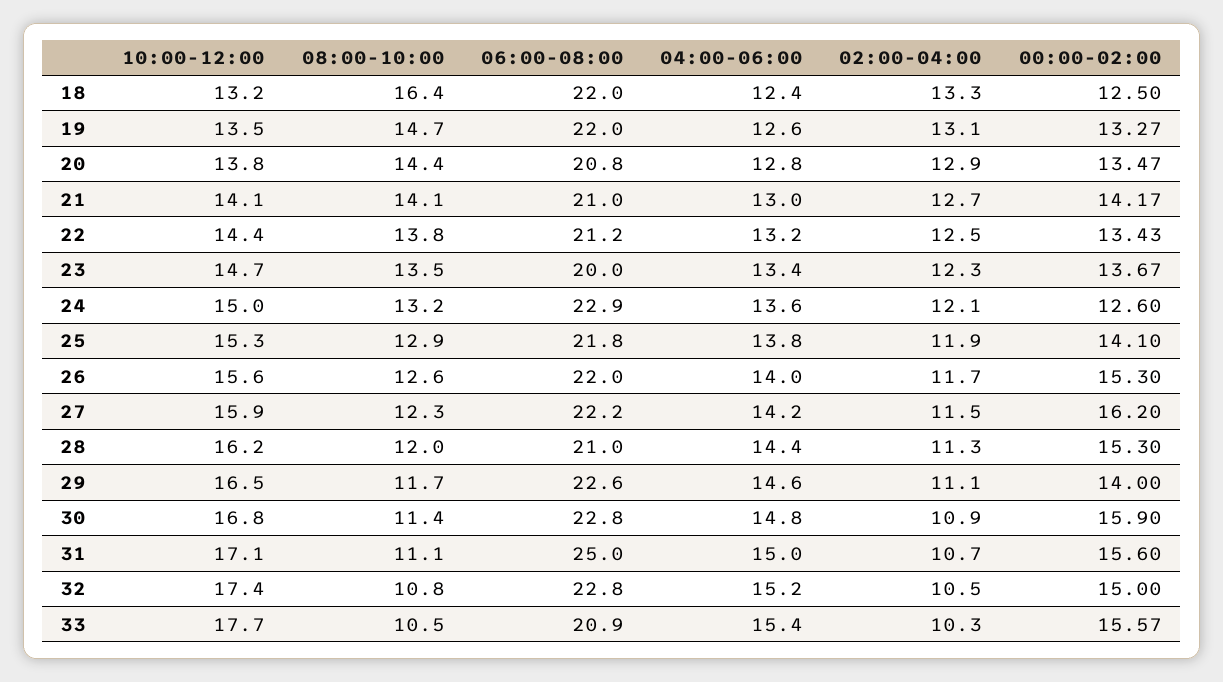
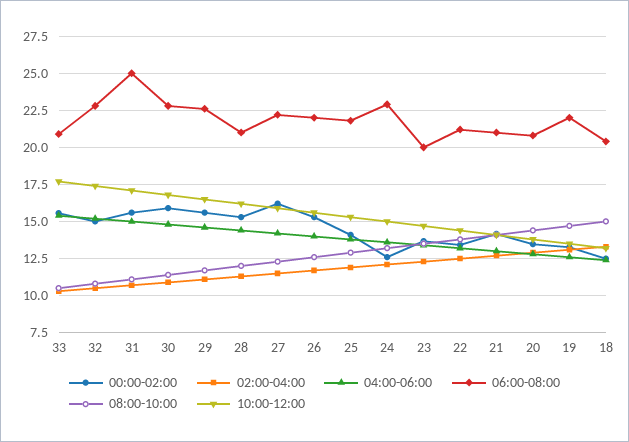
  {
    "10:00-12:00": {
      "18": 13.2,
      "19": 13.5,
      "20": 13.8,
      "21": 14.1,
      "22": 14.4,
      "23": 14.7,
      "24": 15,
      "25": 15.3,
      "26": 15.6,
      "27": 15.9,
      "28": 16.2,
      "29": 16.5,
      "30": 16.8,
      "31": 17.1,
      "32": 17.4,
      "33": 17.7
    },
    "08:00-10:00": {
-     "18": 16.4,
+     "18": 15,
      "19": 14.7,
      "20": 14.4,
      "21": 14.1,
      "22": 13.8,
      "23": 13.5,
      "24": 13.2,
      "25": 12.9,
      "26": 12.6,
      "27": 12.3,
      "28": 12,
      "29": 11.7,
      "30": 11.4,
      "31": 11.1,
      "32": 10.8,
      "33": 10.5
    },
    "06:00-08:00": {
-     "18": 22,
+     "18": 20.5,
      "19": 22,
      "20": 20.8,
      "21": 21,
      "22": 21.2,
      "23": 20,
      "24": 22.9,
      "25": 21.8,
      "26": 22,
      "27": 22.2,
      "28": 21,
      "29": 22.6,
      "30": 22.8,
      "31": 25,
      "32": 22.8,
      "33": 20.9
    },
    "04:00-06:00": {
      "18": 12.4,
      "19": 12.6,
      "20": 12.8,
      "21": 13,
      "22": 13.2,
      "23": 13.4,
      "24": 13.6,
      "25": 13.8,
      "26": 14,
      "27": 14.2,
      "28": 14.4,
      "29": 14.6,
      "30": 14.8,
      "31": 15,
      "32": 15.2,
      "33": 15.4
    },
    "02:00-04:00": {
      "18": 13.3,
      "19": 13.1,
      "20": 12.9,
      "21": 12.7,
      "22": 12.5,
      "23": 12.3,
      "24": 12.1,
      "25": 11.9,
      "26": 11.7,
      "27": 11.5,
      "28": 11.3,
      "29": 11.1,
      "30": 10.9,
      "31": 10.7,
      "32": 10.5,
      "33": 10.3
    },
    "00:00-02:00": {
      "18": 12.5,
      "19": 13.27,
      "20": 13.47,
      "21": 14.17,
      "22": 13.43,
      "23": 13.67,
      "24": 12.6,
      "25": 14.1,
      "26": 15.3,
      "27": 16.2,
      "28": 15.3,
-     "29": 14,
+     "29": 15.5,
      "30": 15.9,
      "31": 15.6,
      "32": 15,
      "33": 15.57
    }
  }

